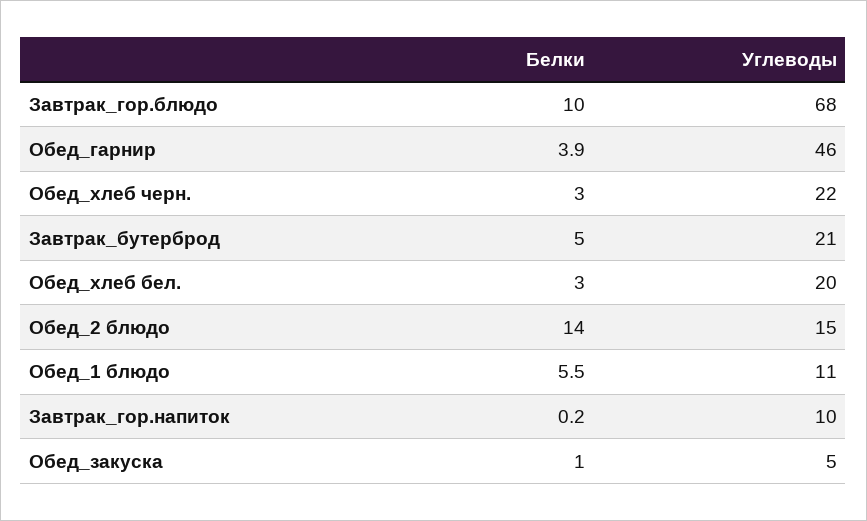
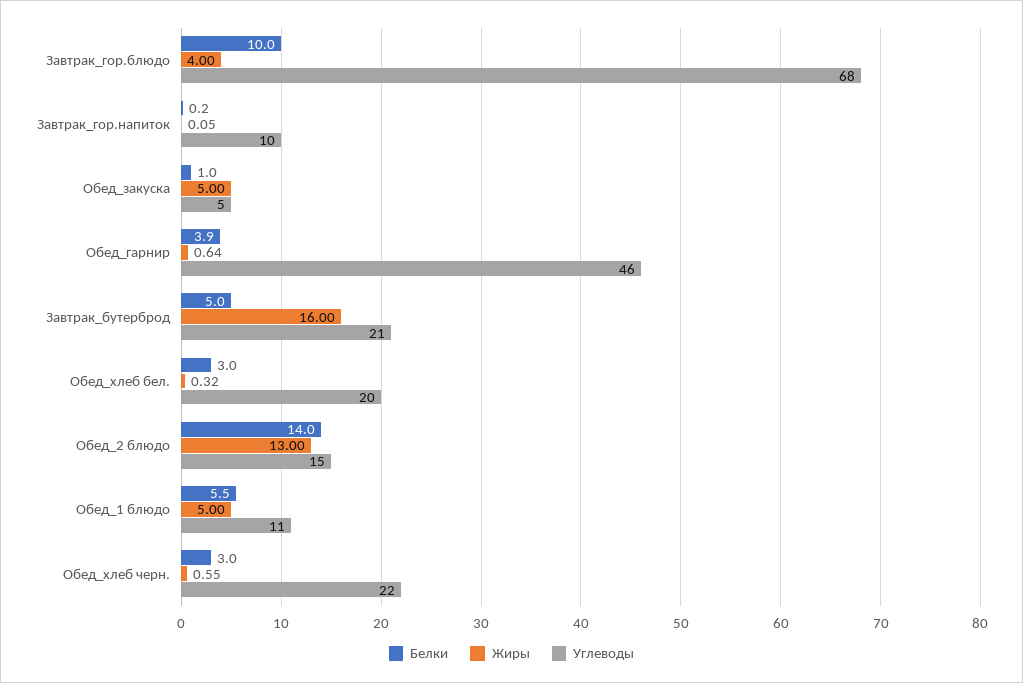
  {
    "Белки": {
      "Завтрак_гор.блюдо": 10,
      "Обед_гарнир": 3.9,
      "Обед_хлеб черн.": 3,
      "Завтрак_бутерброд": 5,
      "Обед_хлеб бел.": 3,
      "Обед_2 блюдо": 14,
      "Обед_1 блюдо": 5.5,
      "Завтрак_гор.напиток": 0.2,
      "Обед_закуска": 1
    },
    "Углеводы": {
      "Завтрак_гор.блюдо": 68,
      "Обед_гарнир": 46,
      "Обед_хлеб черн.": 22,
      "Завтрак_бутерброд": 21,
      "Обед_хлеб бел.": 20,
      "Обед_2 блюдо": 15,
      "Обед_1 блюдо": 11,
      "Завтрак_гор.напиток": 10,
      "Обед_закуска": 5
-   }
+   },
+   "Жиры": {
+     "Завтрак_гор.блюдо": 4,
+     "Завтрак_гор.напиток": 0.05,
+     "Обед_закуска": 5,
+     "Обед_гарнир": 0.64,
+     "Завтрак_бутерброд": 16,
+     "Обед_хлеб бел.": 0.32,
+     "Обед_2 блюдо": 13,
+     "Обед_1 блюдо": 5,
+     "Обед_хлеб черн.": 0.55
+   }
  }

